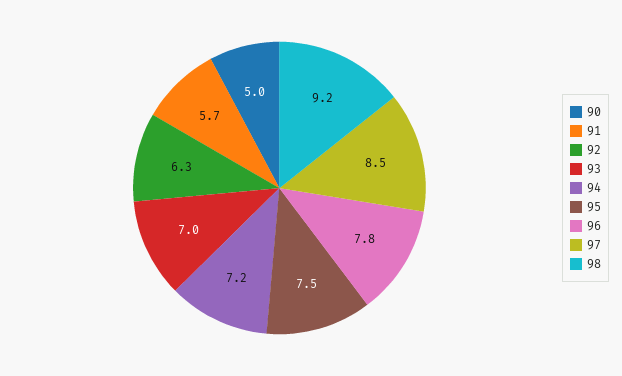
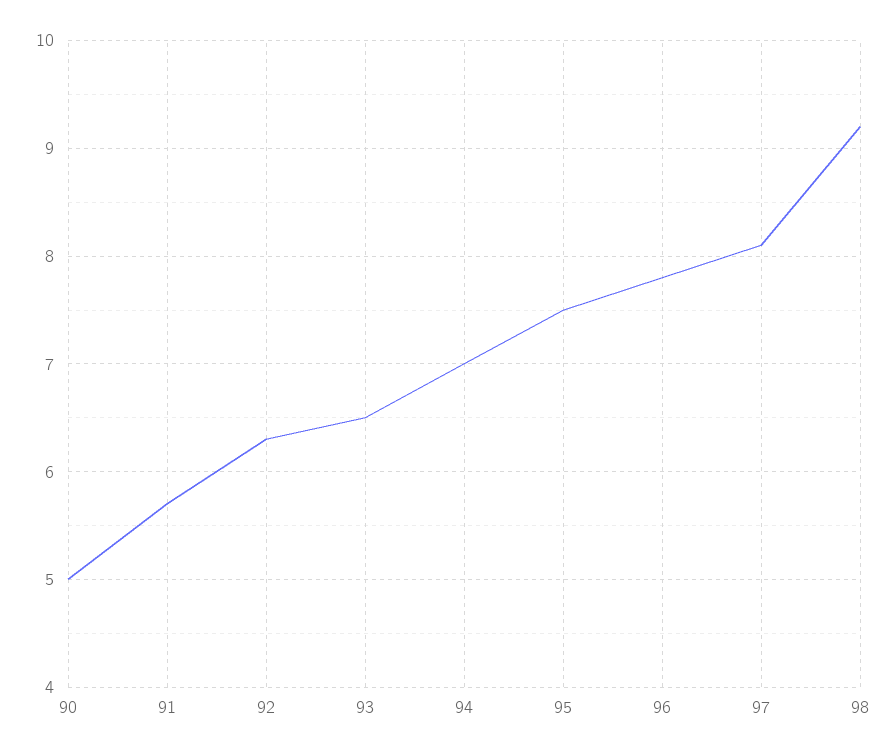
  {
    "90": 5,
    "91": 5.7,
    "92": 6.3,
-   "93": 7,
+   "93": 6.5,
-   "94": 7.2,
+   "94": 7,
    "95": 7.5,
    "96": 7.8,
-   "97": 8.5,
+   "97": 8.1,
    "98": 9.2
  }

